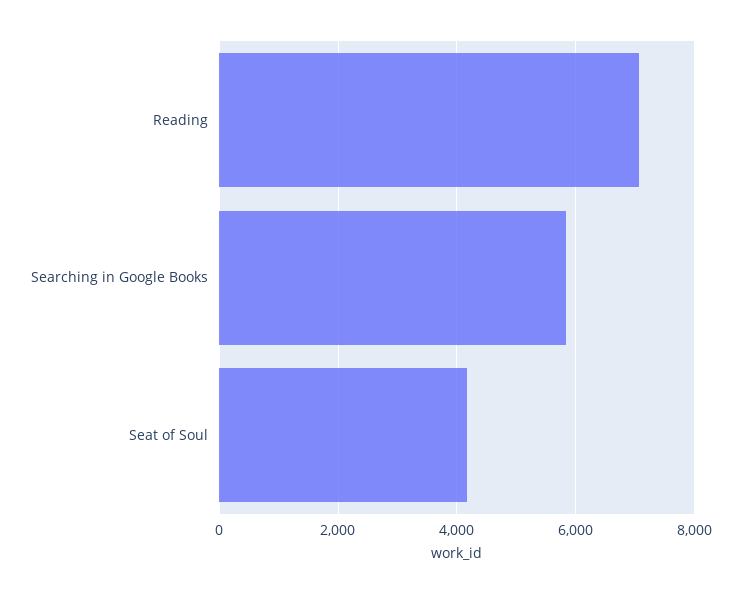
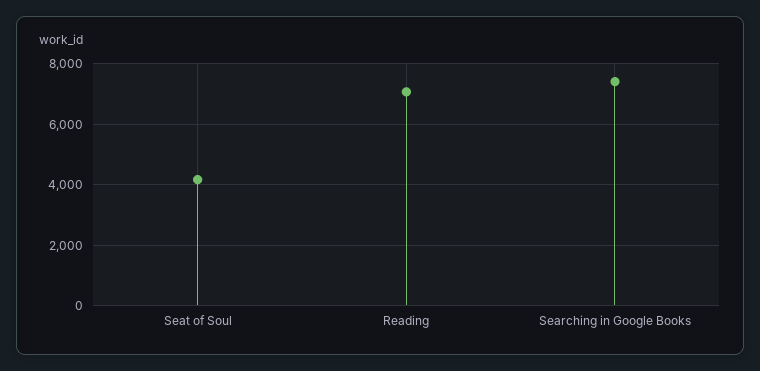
  {
    "Reading": 7000,
-   "Searching in Google Books": 5800,
+   "Searching in Google Books": 7400,
    "Seat of Soul": 4200
  }

